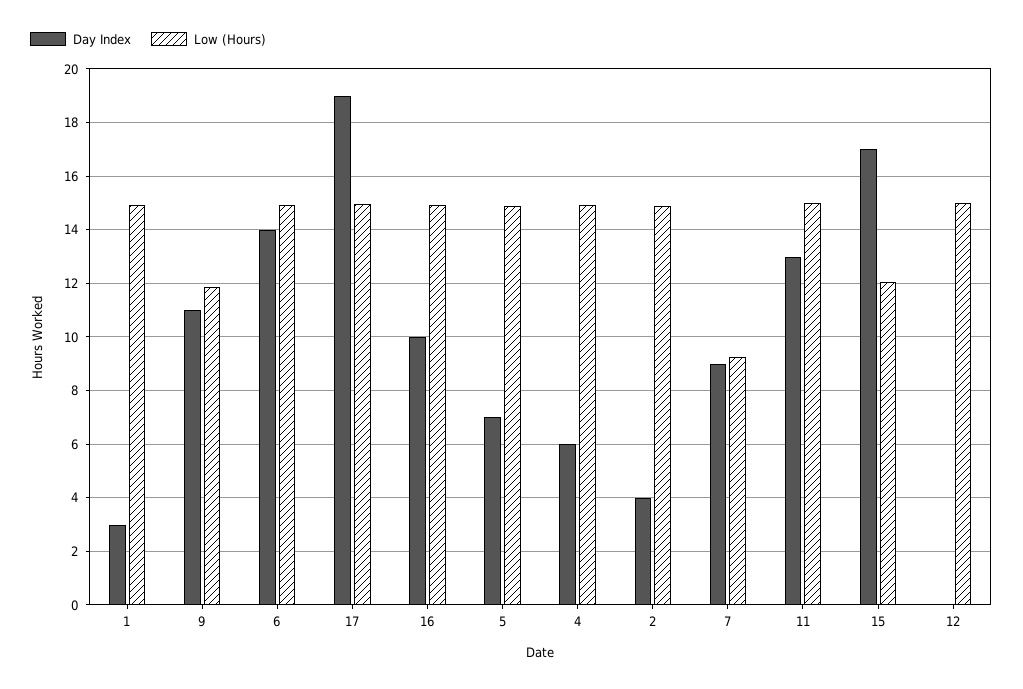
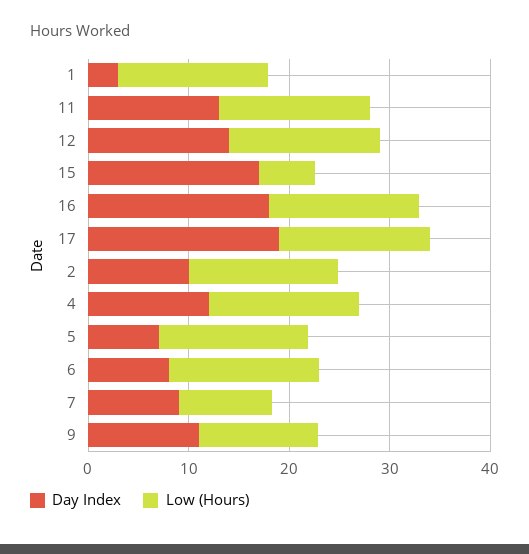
  {
    "Day Index": {
      "1": 3,
      "9": 11,
-     "6": 14,
+     "6": 8,
      "17": 19,
-     "16": 10,
+     "16": 18,
      "5": 7,
-     "4": 6,
+     "4": 12,
-     "2": 4,
+     "2": 10,
      "7": 9,
      "11": 13,
      "15": 17,
-     "12": 0
+     "12": 14
    },
    "Low (Hours)": {
      "1": 15,
      "9": 12,
      "6": 15,
      "17": 15,
      "16": 15,
      "5": 14.75,
      "4": 15,
      "2": 15,
      "7": 9.25,
      "11": 15,
-     "15": 12,
+     "15": 6,
      "12": 15
    }
  }

